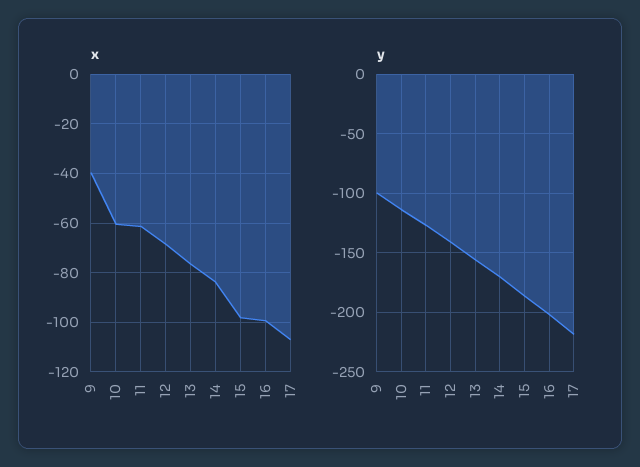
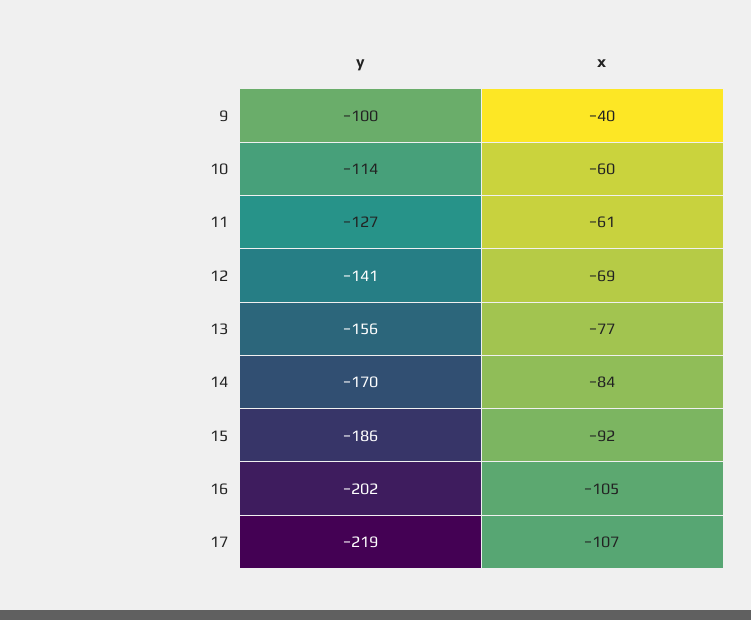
  {
    "x": {
      "9": -40,
      "10": -60,
      "11": -61,
      "12": -69,
      "13": -77,
      "14": -84,
-     "15": -97.5,
+     "15": -92,
-     "16": -100,
+     "16": -105,
      "17": -107
    },
    "y": {
      "9": -100,
      "10": -114,
      "11": -127,
      "12": -141,
      "13": -156,
      "14": -170,
      "15": -186,
      "16": -202,
      "17": -219
    }
  }

